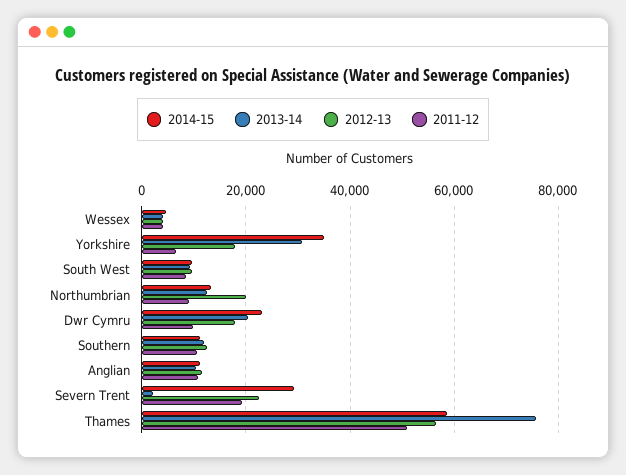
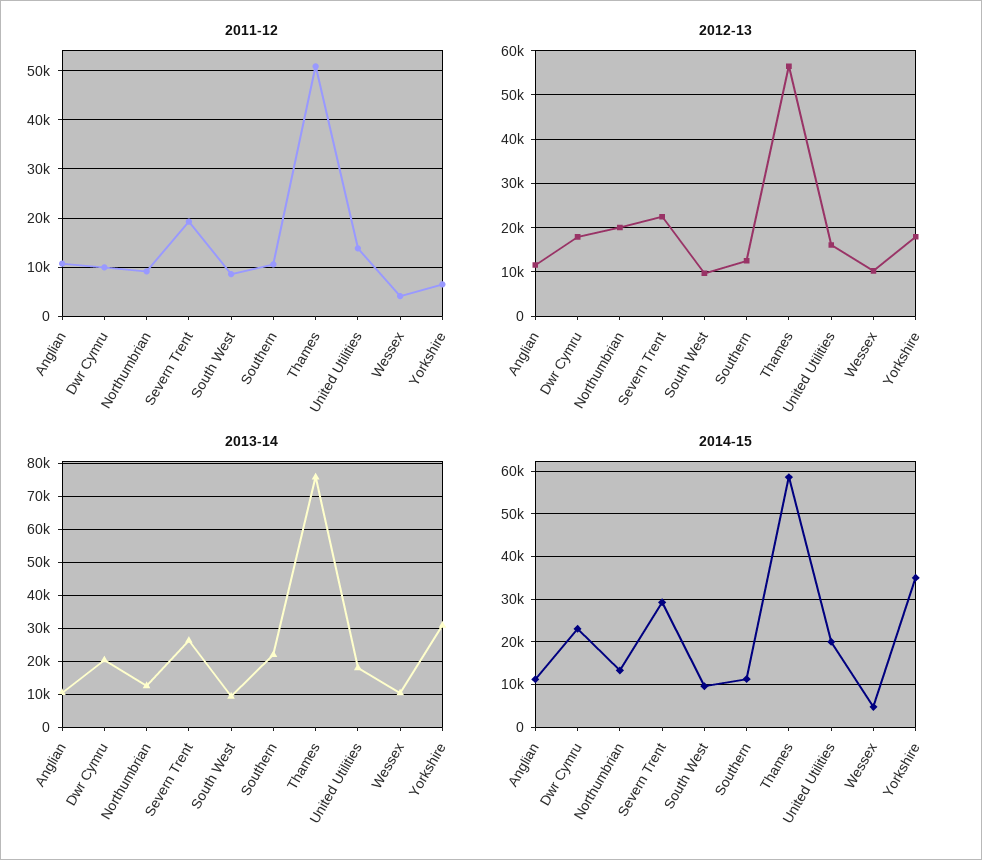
  {
    "2014-15": {
      "Wessex": 4000,
      "Yorkshire": 36000,
      "South West": 10000,
      "Northumbrian": 14000,
      "Dwr Cymru": 24000,
      "Southern": 12000,
      "Anglian": 12000,
      "Severn Trent": 30000,
-     "Thames": 58000
+     "Thames": 58000,
+     "United Utilities": 20000
    },
    "2013-14": {
-     "Wessex": 4000,
+     "Wessex": 10000,
      "Yorkshire": 30000,
      "South West": 10000,
      "Northumbrian": 12000,
      "Dwr Cymru": 20000,
-     "Southern": 12000,
+     "Southern": 22000,
      "Anglian": 10000,
-     "Severn Trent": 2000,
+     "Severn Trent": 26000,
-     "Thames": 76000
+     "Thames": 76000,
+     "United Utilities": 18000
    },
    "2012-13": {
-     "Wessex": 4000,
+     "Wessex": 10000,
      "Yorkshire": 18000,
      "South West": 10000,
      "Northumbrian": 20000,
      "Dwr Cymru": 18000,
      "Southern": 12000,
      "Anglian": 12000,
      "Severn Trent": 22000,
-     "Thames": 56000
+     "Thames": 56000,
+     "United Utilities": 16000
    },
    "2011-12": {
      "Wessex": 4000,
      "Yorkshire": 6000,
      "South West": 8000,
      "Northumbrian": 10000,
      "Dwr Cymru": 10000,
      "Southern": 10000,
      "Anglian": 10000,
      "Severn Trent": 20000,
-     "Thames": 50000
+     "Thames": 50000,
+     "United Utilities": 14000
    }
  }

